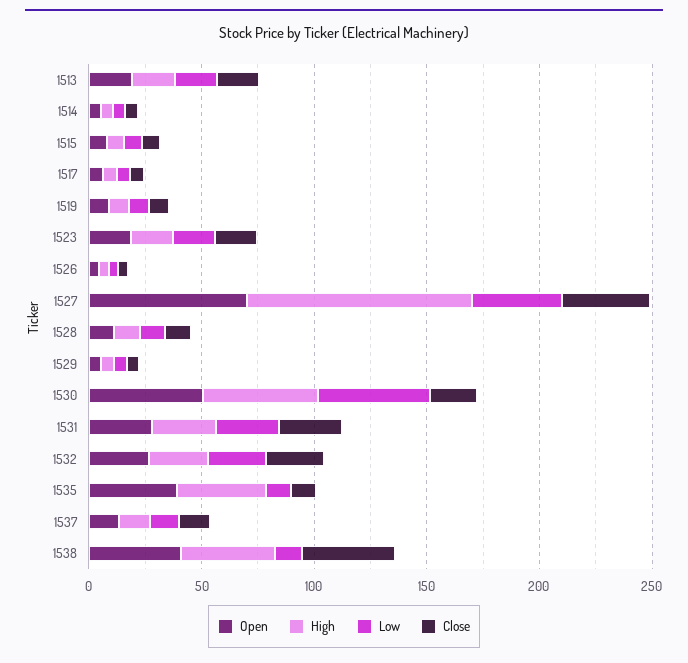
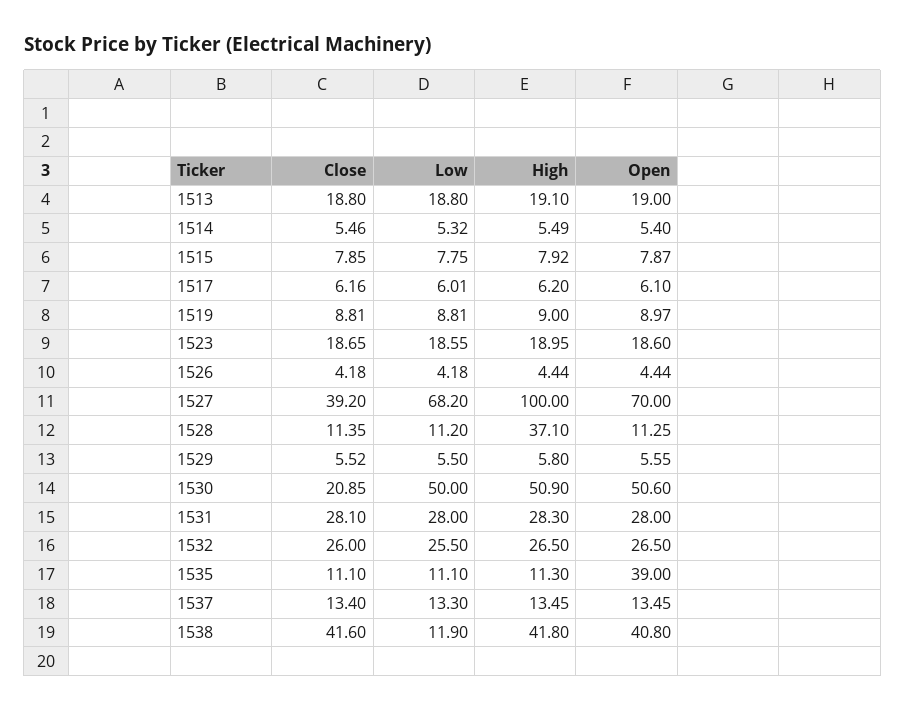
  {
    "Open": {
      "1513": 19,
      "1514": 5.4,
      "1515": 7.87,
      "1517": 6.1,
      "1519": 8.97,
      "1523": 18.6,
      "1526": 4.44,
      "1527": 70,
      "1528": 11.25,
      "1529": 5.55,
      "1530": 50.6,
      "1531": 28,
      "1532": 26.5,
      "1535": 39,
      "1537": 13.45,
      "1538": 40.8
    },
    "High": {
      "1513": 19.1,
      "1514": 5.49,
      "1515": 7.92,
      "1517": 6.2,
      "1519": 9,
      "1523": 18.95,
      "1526": 4.44,
      "1527": 100,
-     "1528": 10,
+     "1528": 37.1,
      "1529": 5.8,
      "1530": 50.9,
      "1531": 28.3,
      "1532": 26.5,
-     "1535": 40,
+     "1535": 11.3,
      "1537": 13.45,
      "1538": 41.8
    },
    "Low": {
      "1513": 18.8,
      "1514": 5.32,
      "1515": 7.75,
      "1517": 6.01,
      "1519": 8.81,
      "1523": 18.55,
      "1526": 4.18,
-     "1527": 40,
+     "1527": 68.2,
      "1528": 11.2,
      "1529": 5.5,
      "1530": 50,
      "1531": 28,
      "1532": 25.5,
      "1535": 11.1,
      "1537": 13.3,
      "1538": 11.9
    },
    "Close": {
      "1513": 18.8,
      "1514": 5.46,
      "1515": 7.85,
      "1517": 6.16,
      "1519": 8.81,
      "1523": 18.65,
      "1526": 4.18,
      "1527": 39.2,
      "1528": 11.35,
      "1529": 5.52,
      "1530": 20.85,
      "1531": 28.1,
      "1532": 26,
      "1535": 11.1,
      "1537": 13.4,
      "1538": 41.6
    }
  }

